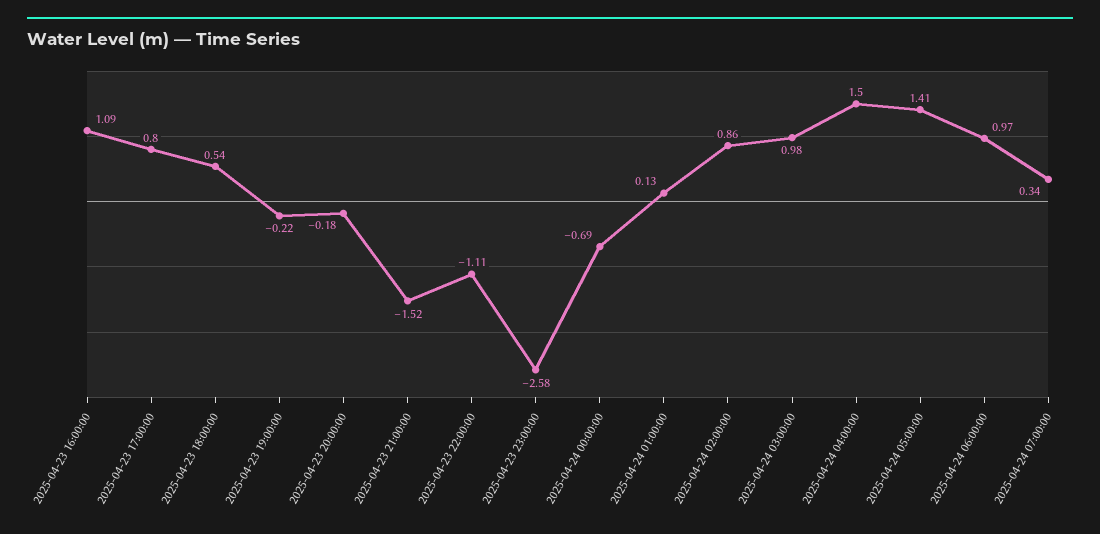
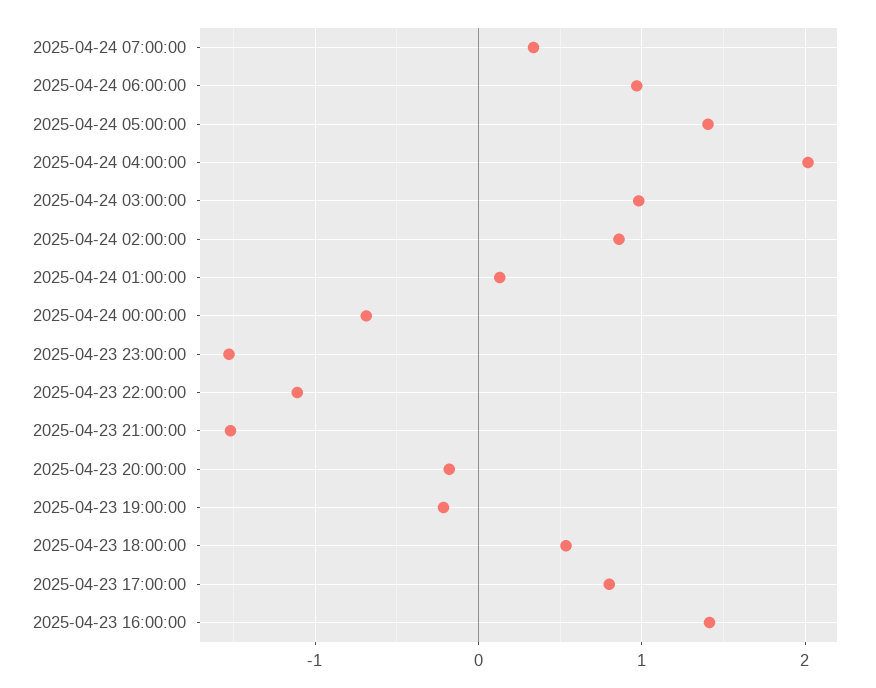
  {
-   "2025-04-23 16:00:00": 1.09,
+   "2025-04-23 16:00:00": 1.4,
    "2025-04-23 17:00:00": 0.8,
    "2025-04-23 18:00:00": 0.54,
    "2025-04-23 19:00:00": -0.22,
    "2025-04-23 20:00:00": -0.18,
    "2025-04-23 21:00:00": -1.52,
    "2025-04-23 22:00:00": -1.11,
-   "2025-04-23 23:00:00": -2.58,
+   "2025-04-23 23:00:00": -1.5,
    "2025-04-24 00:00:00": -0.69,
    "2025-04-24 01:00:00": 0.13,
    "2025-04-24 02:00:00": 0.86,
    "2025-04-24 03:00:00": 0.98,
-   "2025-04-24 04:00:00": 1.5,
+   "2025-04-24 04:00:00": 2,
    "2025-04-24 05:00:00": 1.41,
    "2025-04-24 06:00:00": 0.97,
    "2025-04-24 07:00:00": 0.34
  }

